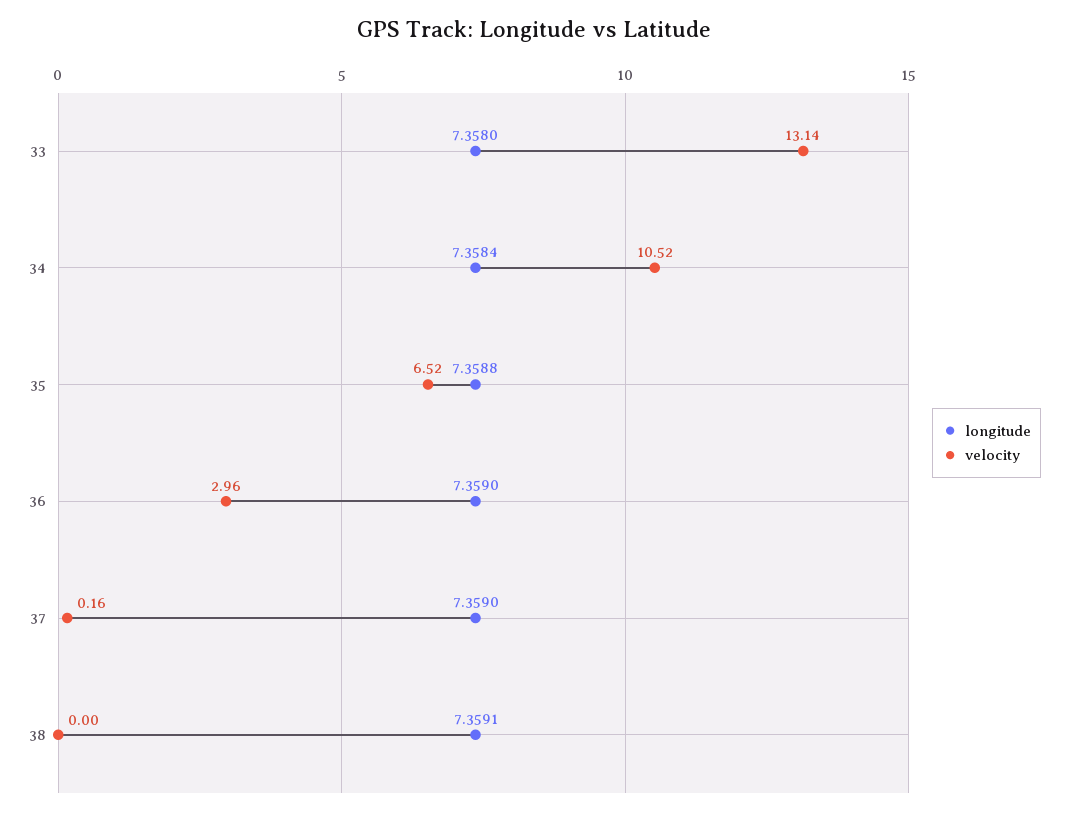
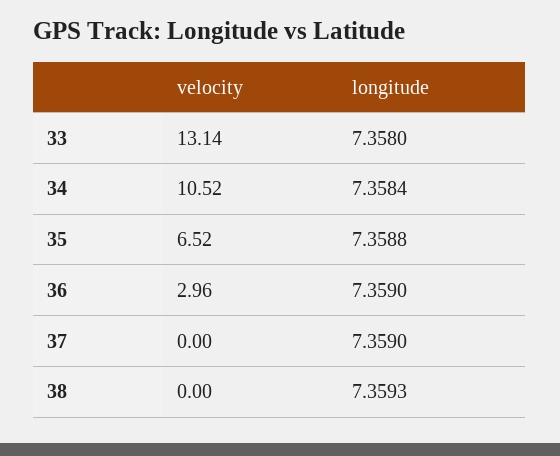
  {
    "longitude": {
      "33": 7.358,
      "34": 7.3584,
      "35": 7.3588,
      "36": 7.359,
      "37": 7.359,
-     "38": 7.3591
+     "38": 7.3593
    },
    "velocity": {
      "33": 13.14,
      "34": 10.52,
      "35": 6.52,
      "36": 2.96,
-     "37": 0.16,
+     "37": 0,
      "38": 0
    }
  }

